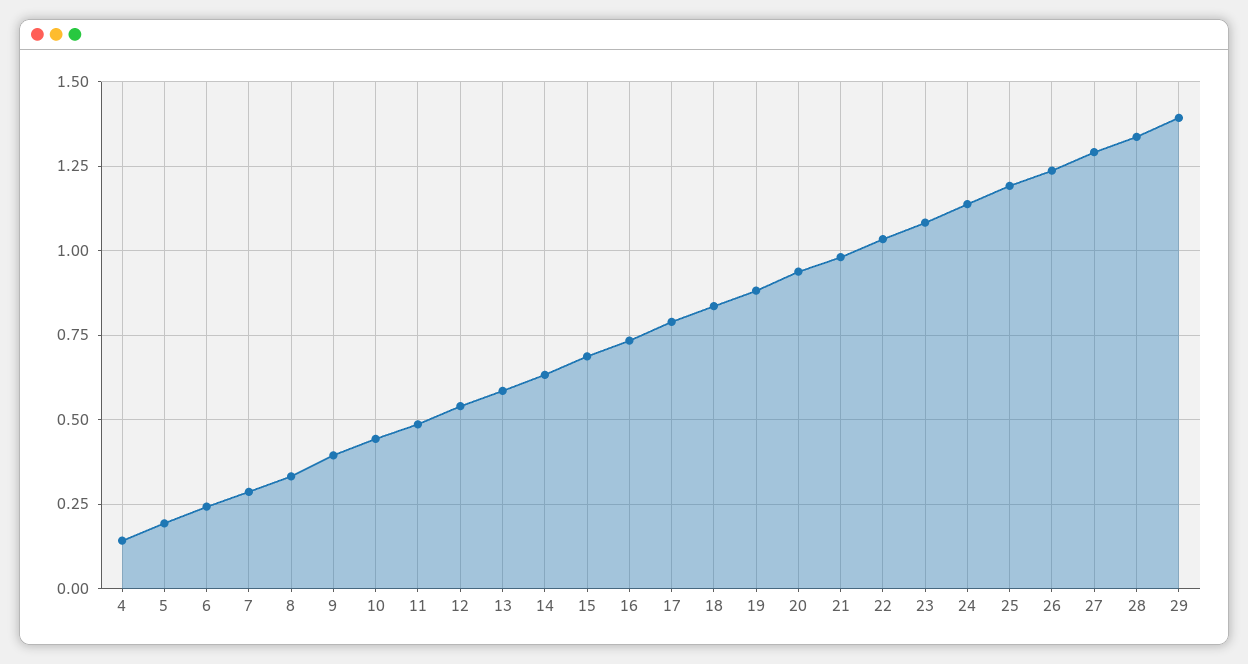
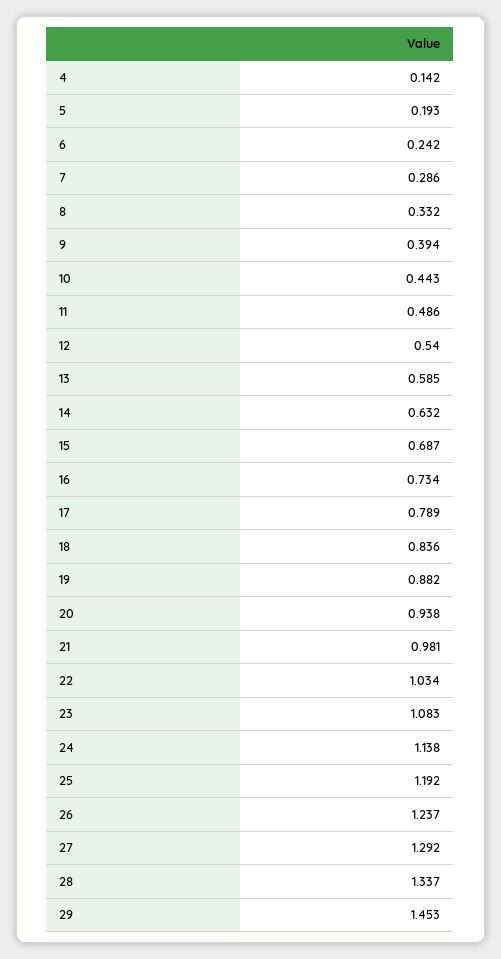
  {
    "4": 0.142,
    "5": 0.193,
    "6": 0.242,
    "7": 0.286,
    "8": 0.332,
    "9": 0.394,
    "10": 0.443,
    "11": 0.486,
    "12": 0.54,
    "13": 0.585,
    "14": 0.632,
    "15": 0.687,
    "16": 0.734,
    "17": 0.789,
    "18": 0.836,
    "19": 0.882,
    "20": 0.938,
    "21": 0.981,
    "22": 1.034,
    "23": 1.083,
    "24": 1.138,
    "25": 1.192,
    "26": 1.237,
    "27": 1.292,
    "28": 1.337,
-   "29": 1.4
+   "29": 1.453
  }

